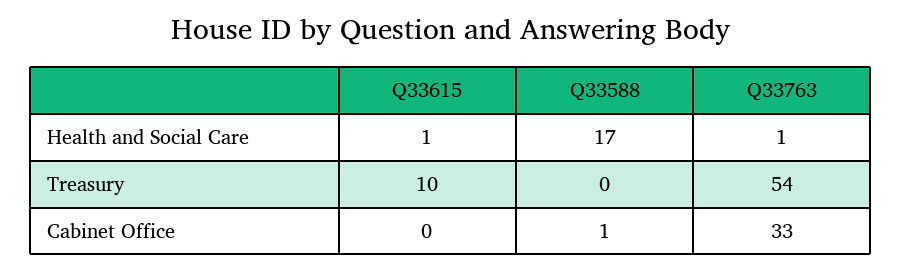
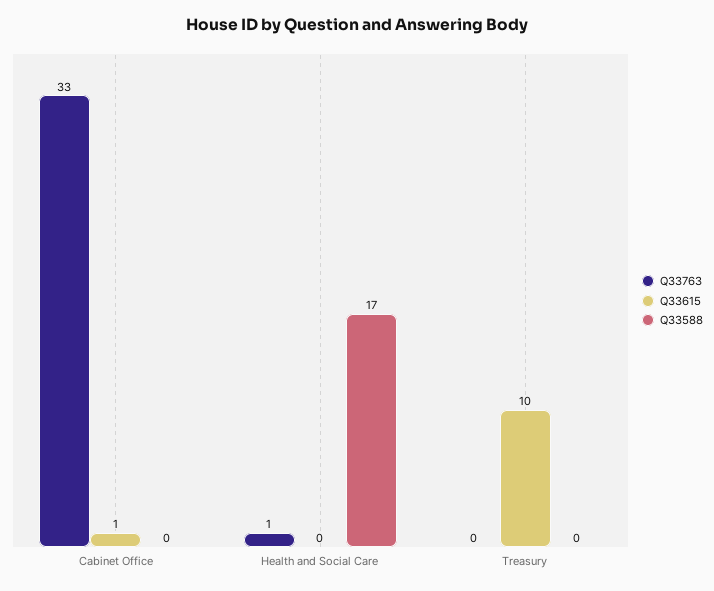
  {
    "Q33615": {
-     "Health and Social Care": 1,
+     "Health and Social Care": 0,
      "Treasury": 10,
-     "Cabinet Office": 0
+     "Cabinet Office": 1
    },
    "Q33588": {
      "Health and Social Care": 17,
      "Treasury": 0,
-     "Cabinet Office": 1
+     "Cabinet Office": 0
    },
    "Q33763": {
      "Health and Social Care": 1,
-     "Treasury": 54,
+     "Treasury": 0,
      "Cabinet Office": 33
    }
  }

